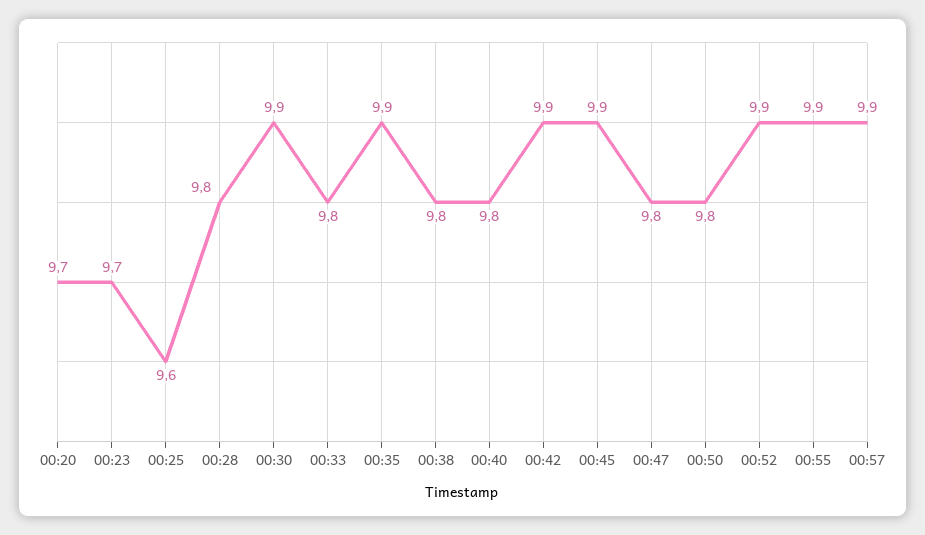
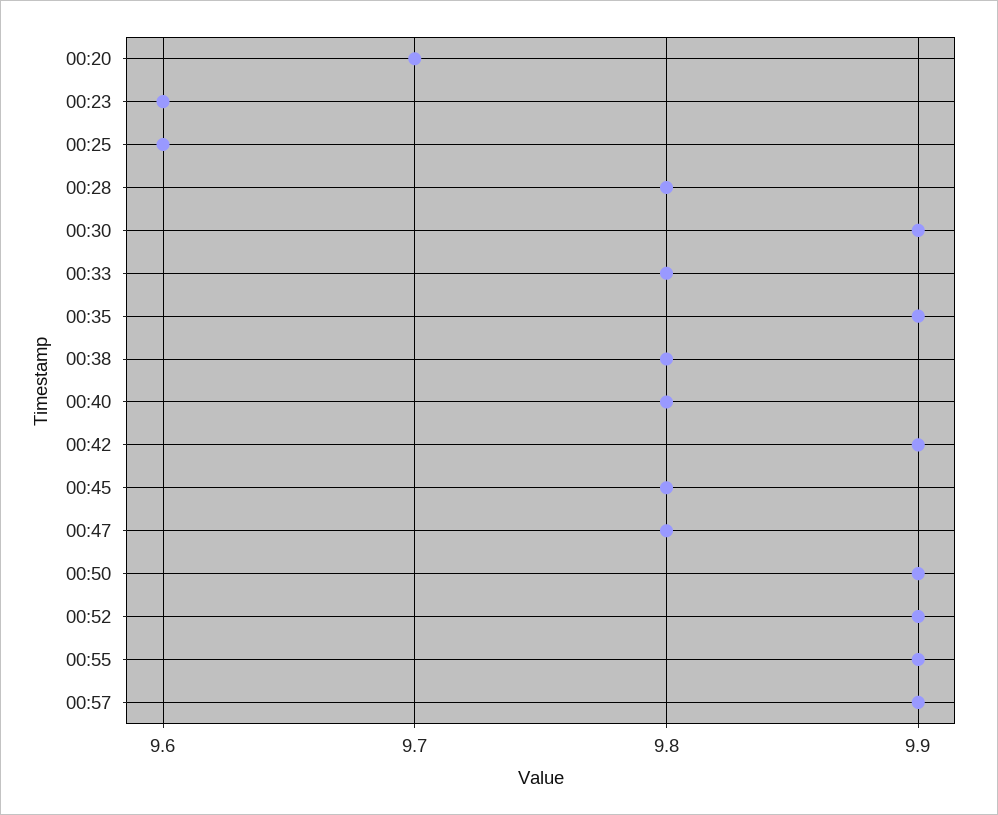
  {
    "00:20": 9.7,
-   "00:23": 9.7,
+   "00:23": 9.6,
    "00:25": 9.6,
    "00:28": 9.8,
    "00:30": 9.9,
    "00:33": 9.8,
    "00:35": 9.9,
    "00:38": 9.8,
    "00:40": 9.8,
    "00:42": 9.9,
-   "00:45": 9.9,
+   "00:45": 9.8,
    "00:47": 9.8,
-   "00:50": 9.8,
+   "00:50": 9.9,
    "00:52": 9.9,
    "00:55": 9.9,
    "00:57": 9.9
  }

